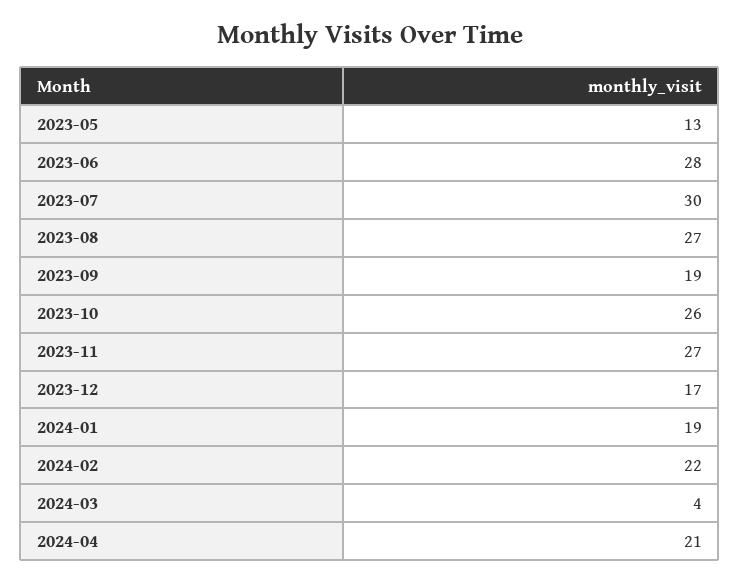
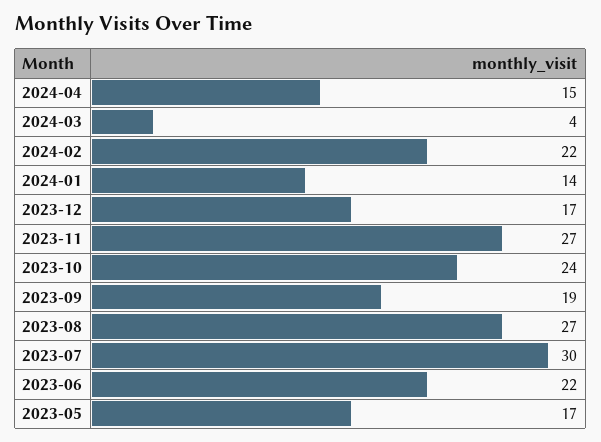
  {
-   "2023-05": 13,
+   "2023-05": 17,
-   "2023-06": 28,
+   "2023-06": 22,
    "2023-07": 30,
    "2023-08": 27,
    "2023-09": 19,
-   "2023-10": 26,
+   "2023-10": 24,
    "2023-11": 27,
    "2023-12": 17,
-   "2024-01": 19,
+   "2024-01": 14,
    "2024-02": 22,
    "2024-03": 4,
-   "2024-04": 21
+   "2024-04": 15
  }

